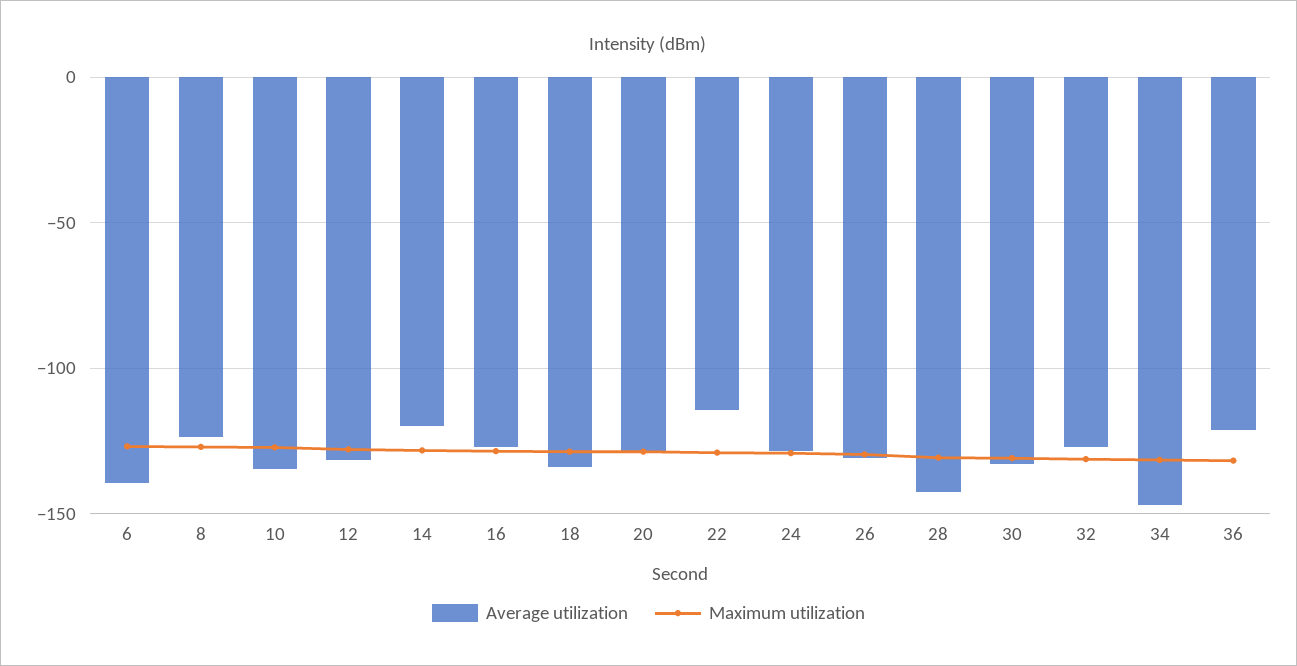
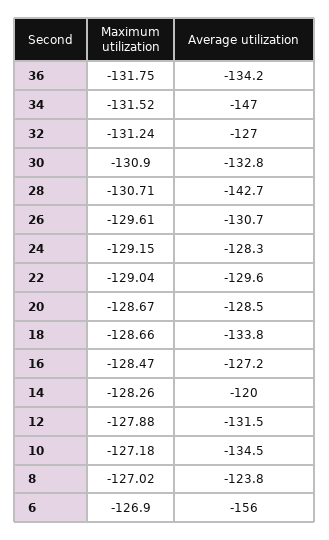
  {
    "Average utilization": {
-     "6": -140,
+     "6": -156,
      "8": -123.8,
      "10": -134.5,
      "12": -131.5,
      "14": -120,
      "16": -127.2,
      "18": -133.8,
      "20": -128.5,
-     "22": -115,
+     "22": -129.6,
      "24": -128.3,
      "26": -130.7,
      "28": -142.7,
      "30": -132.8,
      "32": -127,
      "34": -147,
-     "36": -120
+     "36": -134.2
    },
    "Maximum utilization": {
      "6": -126.9,
      "8": -127.02,
      "10": -127.18,
      "12": -127.88,
      "14": -128.26,
      "16": -128.47,
      "18": -128.66,
      "20": -128.67,
      "22": -129.04,
      "24": -129.15,
      "26": -129.61,
      "28": -130.71,
      "30": -130.9,
      "32": -131.24,
      "34": -131.52,
      "36": -131.75
    }
  }

